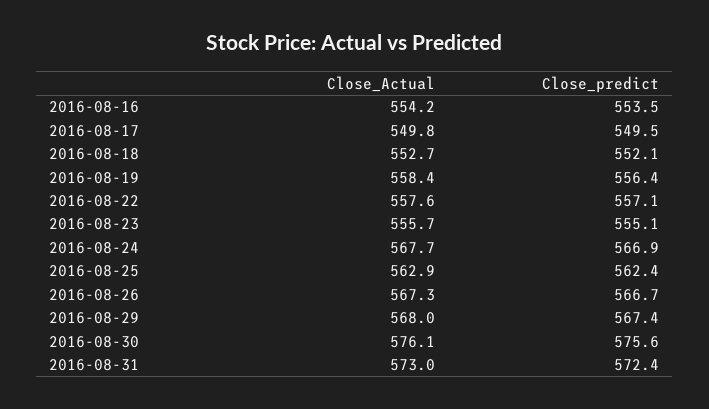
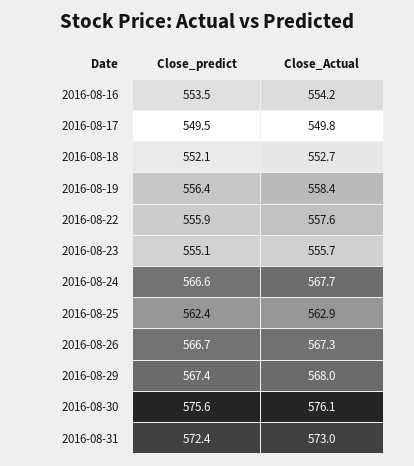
  {
    "Close_Actual": {
      "2016-08-16": 554.2,
      "2016-08-17": 549.8,
      "2016-08-18": 552.7,
      "2016-08-19": 558.4,
      "2016-08-22": 557.6,
      "2016-08-23": 555.7,
      "2016-08-24": 567.7,
      "2016-08-25": 562.9,
      "2016-08-26": 567.3,
      "2016-08-29": 568,
      "2016-08-30": 576.1,
      "2016-08-31": 573
    },
    "Close_predict": {
      "2016-08-16": 553.5,
      "2016-08-17": 549.5,
      "2016-08-18": 552.1,
      "2016-08-19": 556.4,
-     "2016-08-22": 557.1,
+     "2016-08-22": 555.9,
      "2016-08-23": 555.1,
-     "2016-08-24": 566.9,
+     "2016-08-24": 566.6,
      "2016-08-25": 562.4,
      "2016-08-26": 566.7,
      "2016-08-29": 567.4,
      "2016-08-30": 575.6,
      "2016-08-31": 572.4
    }
  }

